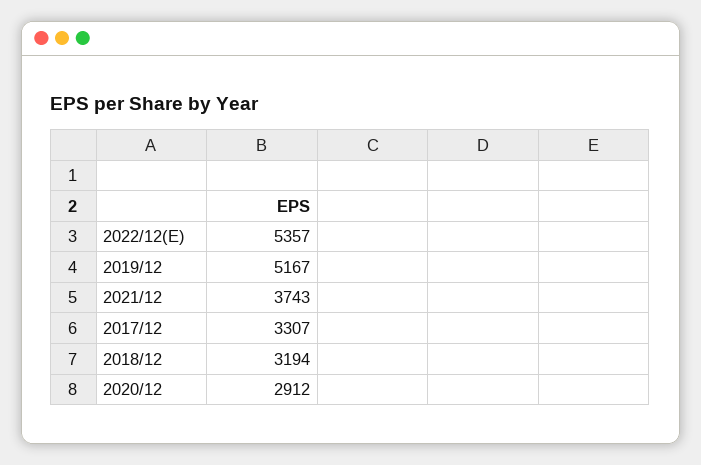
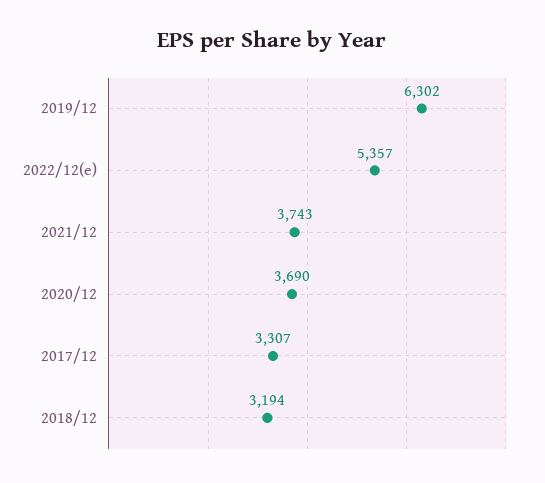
  {
    "2022/12(E)": 5357,
-   "2019/12": 5167,
+   "2019/12": 6302,
    "2021/12": 3743,
    "2017/12": 3307,
    "2018/12": 3194,
-   "2020/12": 2912
+   "2020/12": 3690
  }

